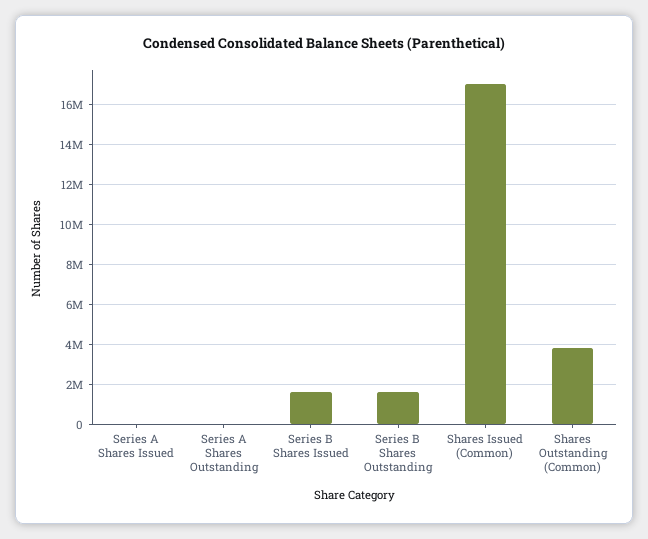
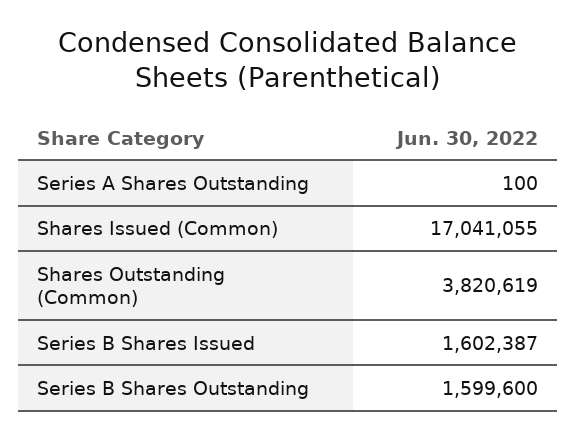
  {
-   "Series A Shares Issued": 0,
    "Series A Shares Outstanding": 100,
    "Series B Shares Issued": 1602387,
    "Series B Shares Outstanding": 1599600,
    "Shares Issued (Common)": 17041055,
    "Shares Outstanding (Common)": 3820619
  }

